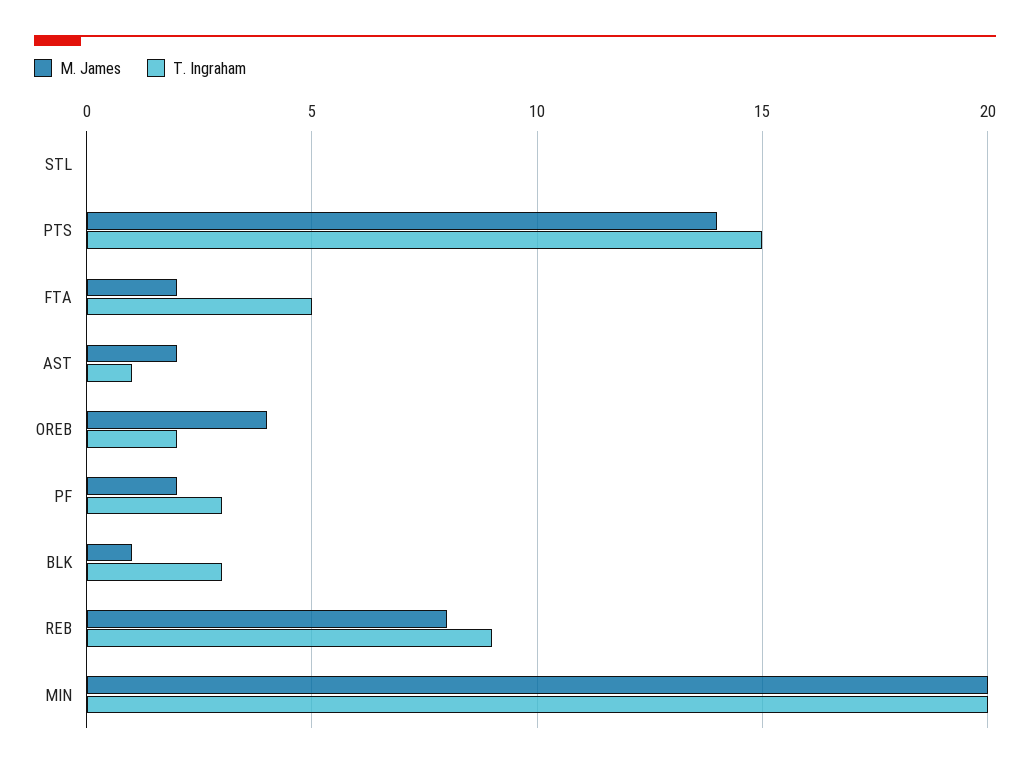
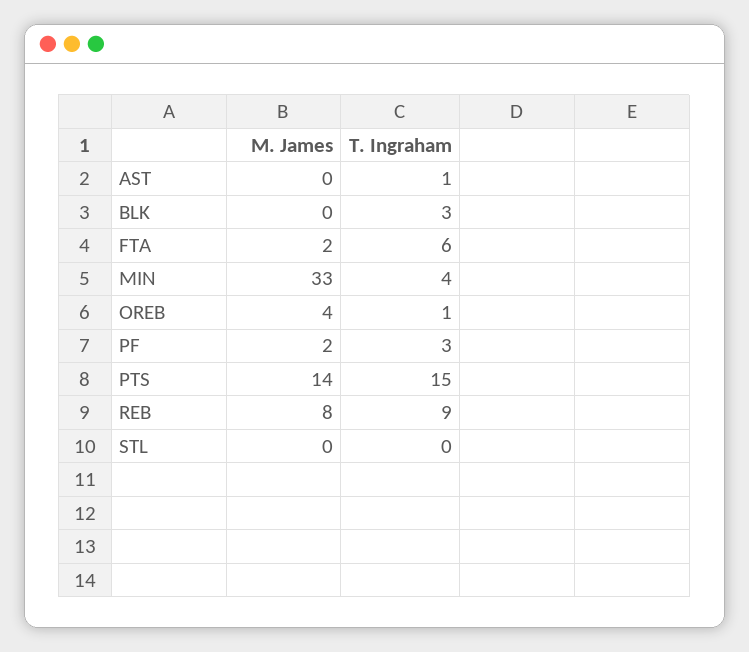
  {
    "M. James": {
      "STL": 0,
      "PTS": 14,
      "FTA": 2,
-     "AST": 2,
+     "AST": 0,
      "OREB": 4,
      "PF": 2,
-     "BLK": 1,
+     "BLK": 0,
      "REB": 8,
-     "MIN": 20
+     "MIN": 33
    },
    "T. Ingraham": {
      "STL": 0,
      "PTS": 15,
-     "FTA": 5,
+     "FTA": 6,
      "AST": 1,
-     "OREB": 2,
+     "OREB": 1,
      "PF": 3,
      "BLK": 3,
      "REB": 9,
-     "MIN": 20
+     "MIN": 4
    }
  }

